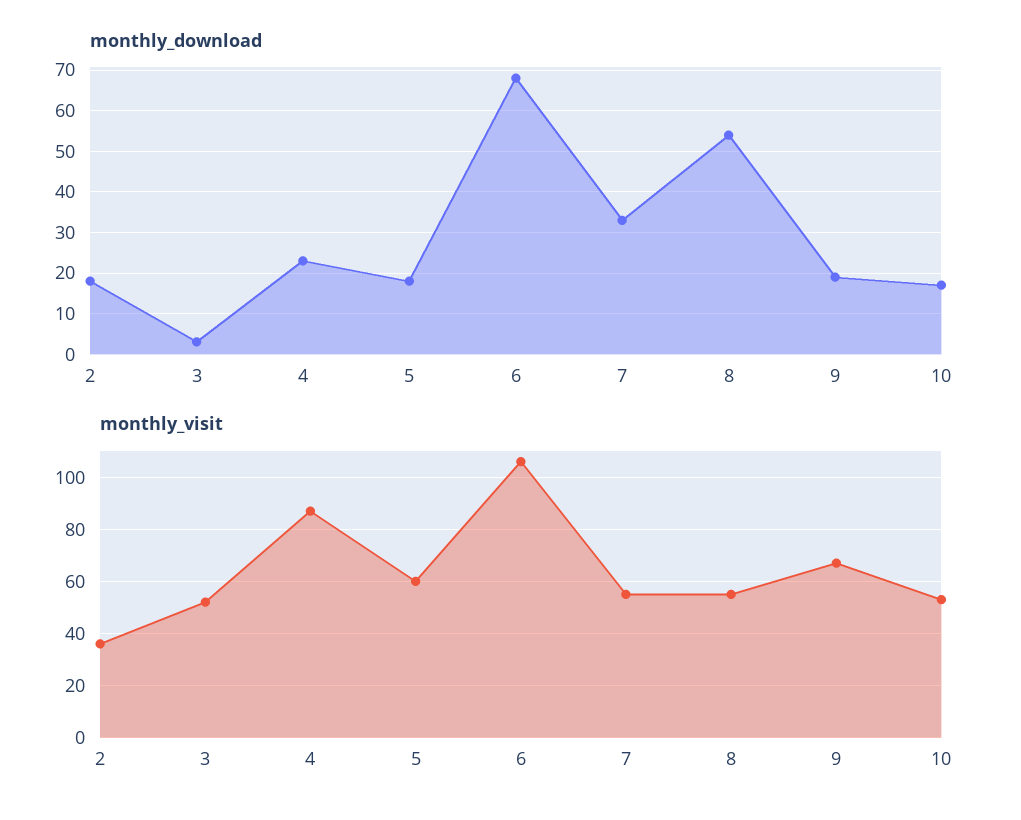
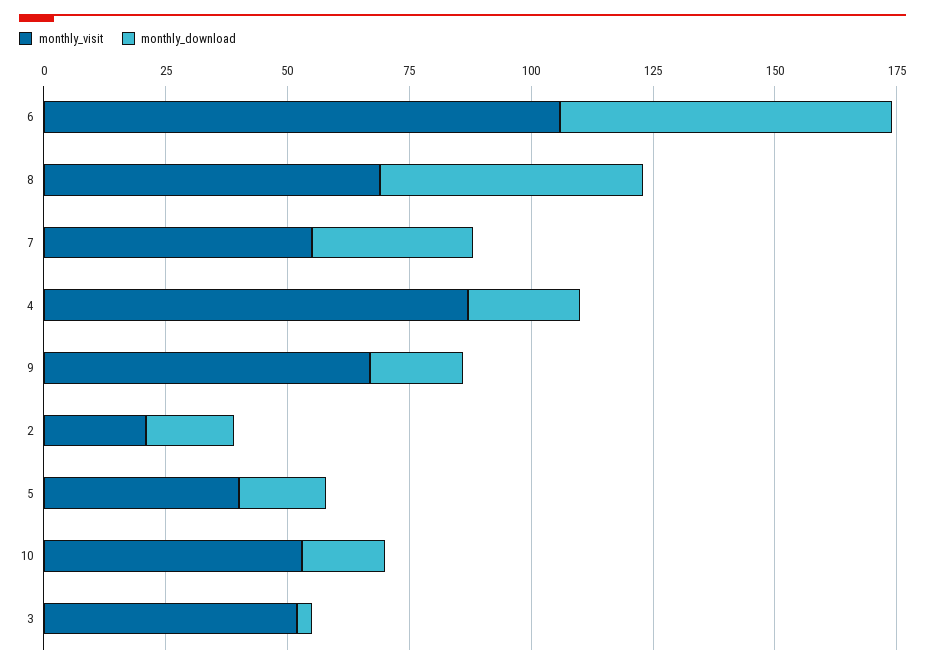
  {
    "monthly_download": {
      "2": 20,
      "3": 5,
      "4": 25,
      "5": 20,
      "6": 70,
      "7": 35,
      "8": 55,
      "9": 20,
      "10": 15
    },
    "monthly_visit": {
-     "2": 35,
+     "2": 20,
      "3": 50,
      "4": 85,
-     "5": 60,
+     "5": 40,
      "6": 105,
      "7": 55,
-     "8": 55,
+     "8": 70,
      "9": 65,
      "10": 55
    }
  }

